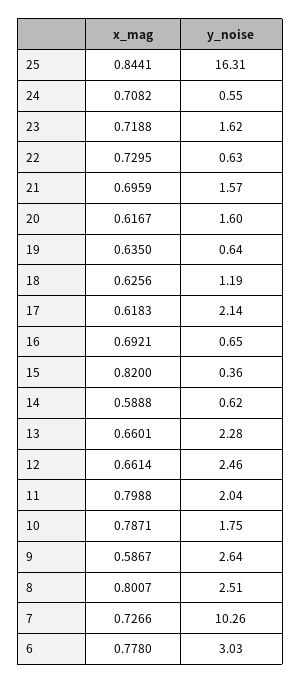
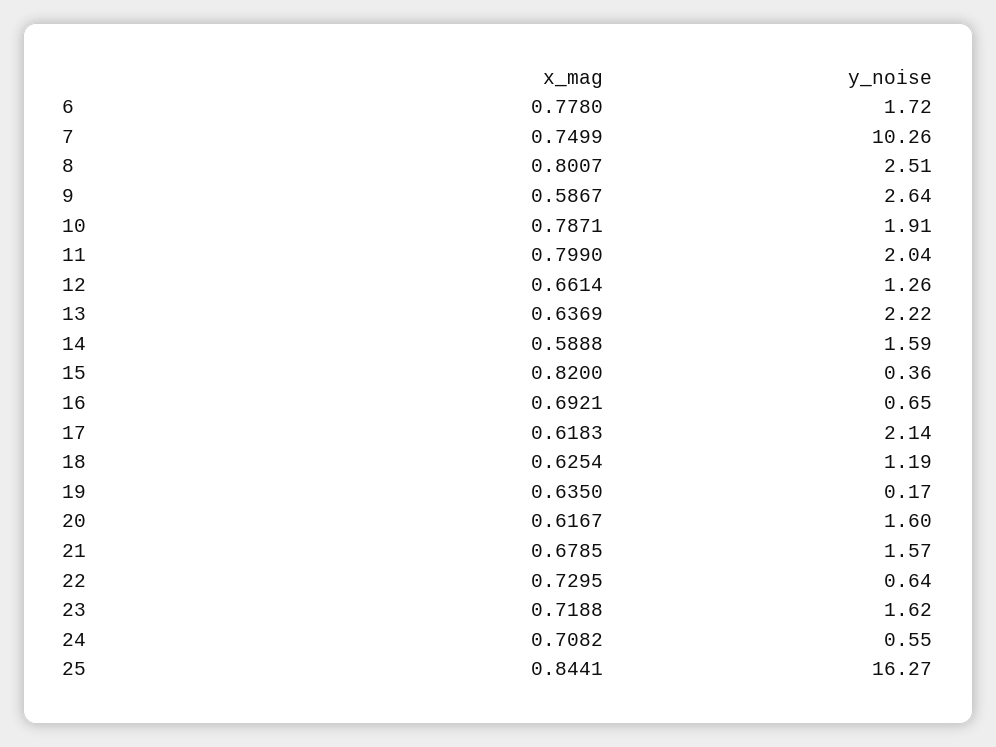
  {
    "x_mag": {
      "25": 0.8441,
      "24": 0.7082,
      "23": 0.7188,
      "22": 0.7295,
-     "21": 0.6959,
+     "21": 0.6785,
      "20": 0.6167,
      "19": 0.635,
-     "18": 0.6256,
+     "18": 0.6254,
      "17": 0.6183,
      "16": 0.6921,
      "15": 0.82,
      "14": 0.5888,
-     "13": 0.6601,
+     "13": 0.6369,
      "12": 0.6614,
-     "11": 0.7988,
+     "11": 0.799,
      "10": 0.7871,
      "9": 0.5867,
      "8": 0.8007,
-     "7": 0.7266,
+     "7": 0.7499,
      "6": 0.778
    },
    "y_noise": {
-     "25": 16.31,
+     "25": 16.27,
      "24": 0.55,
      "23": 1.62,
-     "22": 0.63,
+     "22": 0.64,
      "21": 1.57,
      "20": 1.6,
-     "19": 0.64,
+     "19": 0.17,
      "18": 1.19,
      "17": 2.14,
      "16": 0.65,
      "15": 0.36,
-     "14": 0.62,
+     "14": 1.59,
-     "13": 2.28,
+     "13": 2.22,
-     "12": 2.46,
+     "12": 1.26,
      "11": 2.04,
-     "10": 1.75,
+     "10": 1.91,
      "9": 2.64,
      "8": 2.51,
      "7": 10.26,
-     "6": 3.03
+     "6": 1.72
    }
  }

